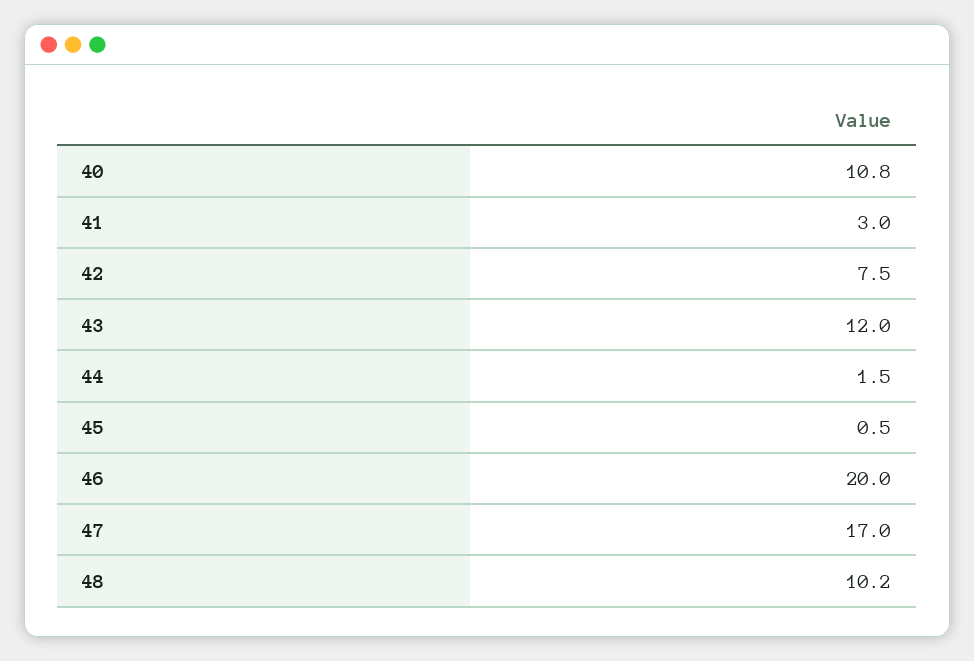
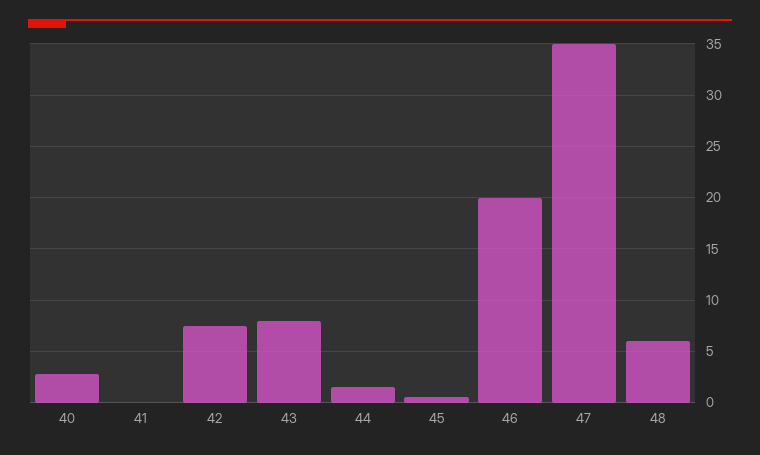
  {
-   "40": 10.8,
+   "40": 3,
-   "41": 3,
+   "41": 0,
    "42": 7.5,
-   "43": 12,
+   "43": 8,
    "44": 1.5,
    "45": 0.5,
    "46": 20,
-   "47": 17,
+   "47": 35,
-   "48": 10.2
+   "48": 6
  }

